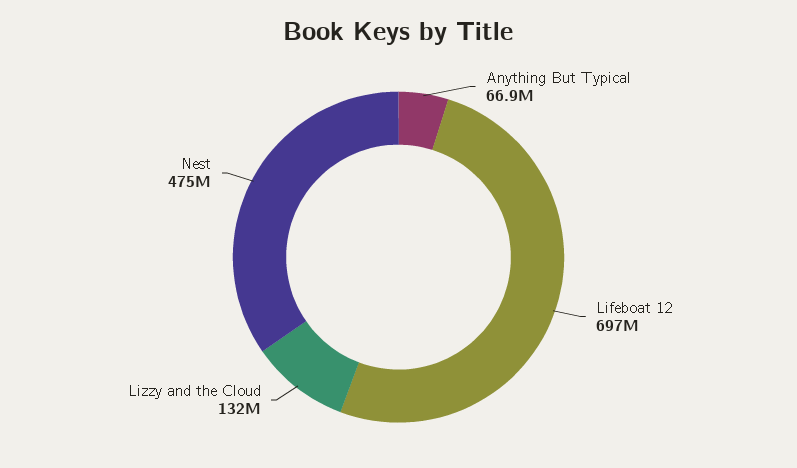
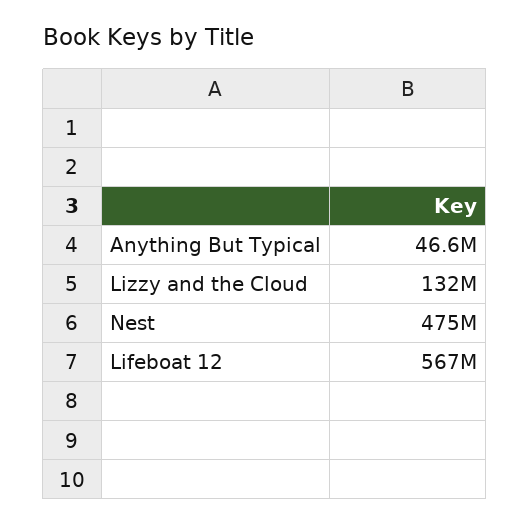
  {
-   "Anything But Typical": 66900000,
+   "Anything But Typical": 46600000,
-   "Lifeboat 12": 697000000,
+   "Lifeboat 12": 567000000,
    "Lizzy and the Cloud": 132000000,
    "Nest": 475000000
  }

